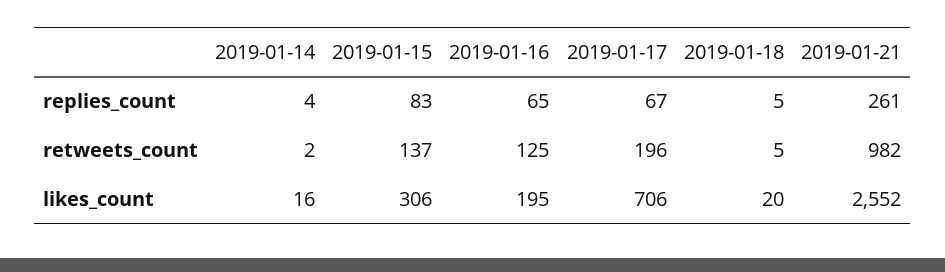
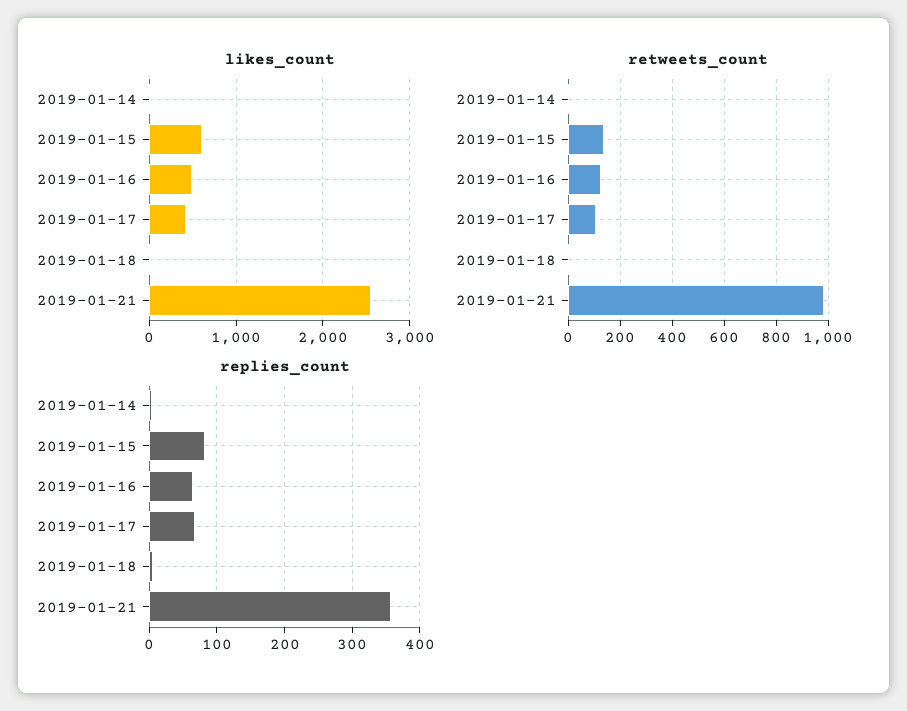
  {
    "replies_count": {
      "2019-01-14": 4,
      "2019-01-15": 83,
      "2019-01-16": 65,
      "2019-01-17": 67,
      "2019-01-18": 5,
-     "2019-01-21": 261
+     "2019-01-21": 360
    },
    "retweets_count": {
      "2019-01-14": 2,
      "2019-01-15": 137,
      "2019-01-16": 125,
-     "2019-01-17": 196,
+     "2019-01-17": 100,
      "2019-01-18": 5,
      "2019-01-21": 982
    },
    "likes_count": {
      "2019-01-14": 16,
-     "2019-01-15": 306,
+     "2019-01-15": 600,
-     "2019-01-16": 195,
+     "2019-01-16": 500,
-     "2019-01-17": 706,
+     "2019-01-17": 400,
      "2019-01-18": 20,
      "2019-01-21": 2552
    }
  }

